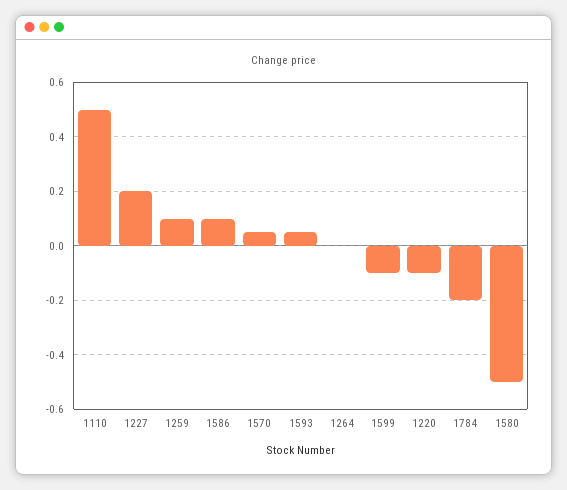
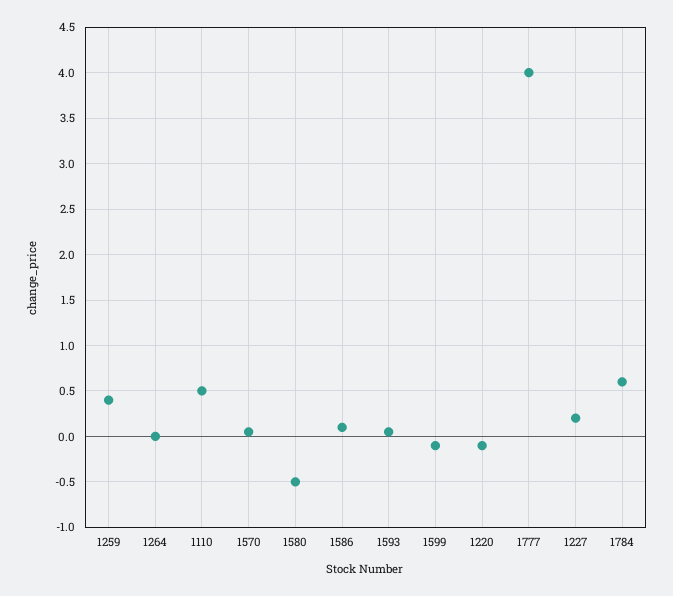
  {
    "1110": 0.5,
    "1227": 0.2,
-   "1259": 0.1,
+   "1259": 0.4,
    "1586": 0.1,
    "1570": 0.05,
    "1593": 0.05,
    "1264": 0,
    "1599": -0.1,
    "1220": -0.1,
-   "1784": -0.2,
+   "1784": 0.6,
-   "1580": -0.5
+   "1580": -0.5,
+   "1777": 4
  }

